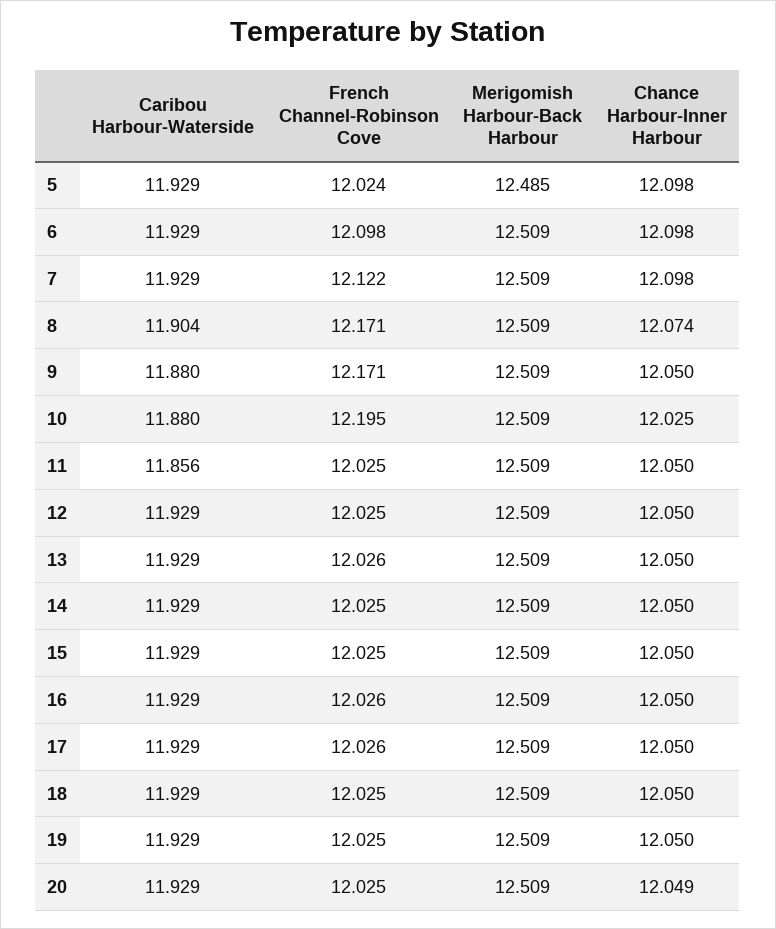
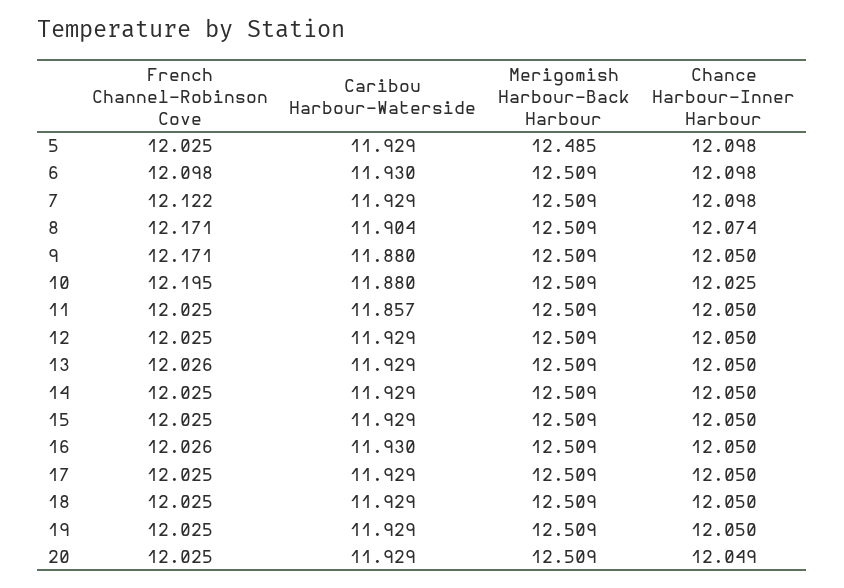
  {
    "Caribou Harbour-Waterside": {
      "5": 11.929,
-     "6": 11.929,
+     "6": 11.93,
      "7": 11.929,
      "8": 11.904,
      "9": 11.88,
      "10": 11.88,
-     "11": 11.856,
+     "11": 11.857,
      "12": 11.929,
      "13": 11.929,
      "14": 11.929,
      "15": 11.929,
-     "16": 11.929,
+     "16": 11.93,
      "17": 11.929,
      "18": 11.929,
      "19": 11.929,
      "20": 11.929
    },
    "French Channel-Robinson Cove": {
-     "5": 12.024,
+     "5": 12.025,
      "6": 12.098,
      "7": 12.122,
      "8": 12.171,
      "9": 12.171,
      "10": 12.195,
      "11": 12.025,
      "12": 12.025,
      "13": 12.026,
      "14": 12.025,
      "15": 12.025,
      "16": 12.026,
-     "17": 12.026,
+     "17": 12.025,
      "18": 12.025,
      "19": 12.025,
      "20": 12.025
    },
    "Merigomish Harbour-Back Harbour": {
      "5": 12.485,
      "6": 12.509,
      "7": 12.509,
      "8": 12.509,
      "9": 12.509,
      "10": 12.509,
      "11": 12.509,
      "12": 12.509,
      "13": 12.509,
      "14": 12.509,
      "15": 12.509,
      "16": 12.509,
      "17": 12.509,
      "18": 12.509,
      "19": 12.509,
      "20": 12.509
    },
    "Chance Harbour-Inner Harbour": {
      "5": 12.098,
      "6": 12.098,
      "7": 12.098,
      "8": 12.074,
      "9": 12.05,
      "10": 12.025,
      "11": 12.05,
      "12": 12.05,
      "13": 12.05,
      "14": 12.05,
      "15": 12.05,
      "16": 12.05,
      "17": 12.05,
      "18": 12.05,
      "19": 12.05,
      "20": 12.049
    }
  }

